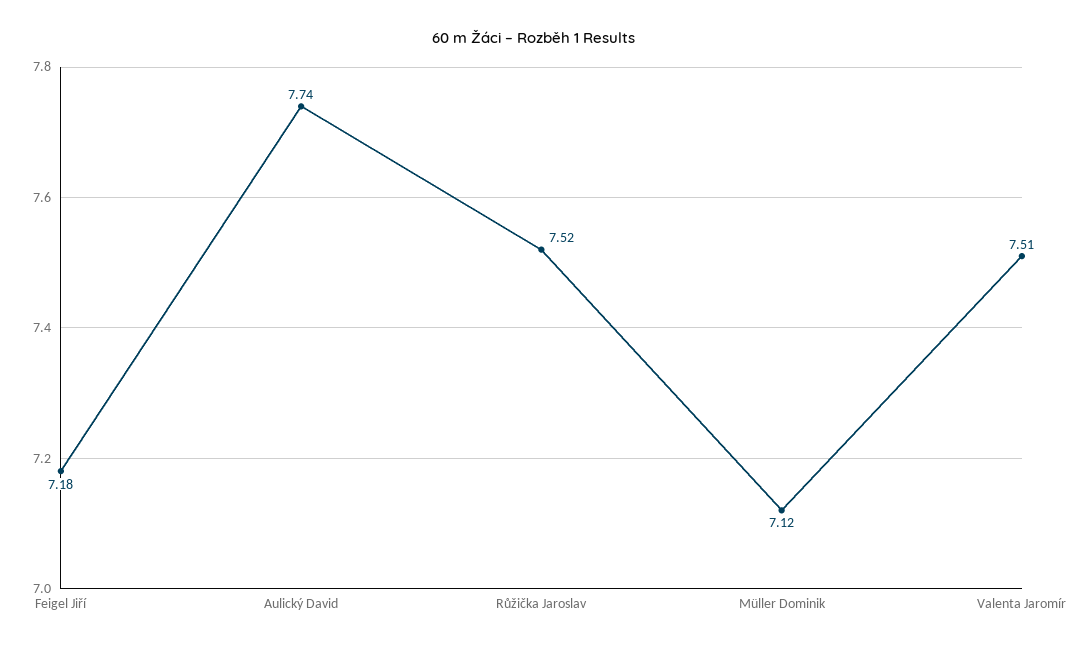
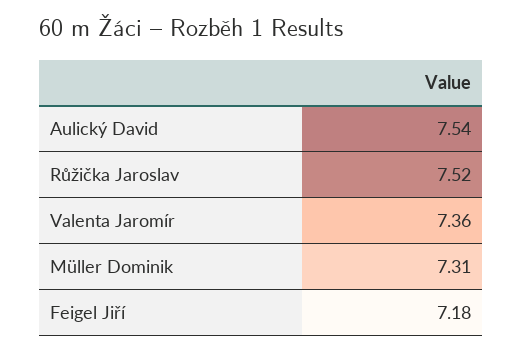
  {
    "Feigel Jiří": 7.18,
-   "Aulický David": 7.74,
+   "Aulický David": 7.54,
    "Růžička Jaroslav": 7.52,
-   "Müller Dominik": 7.12,
+   "Müller Dominik": 7.31,
-   "Valenta Jaromír": 7.51
+   "Valenta Jaromír": 7.36
  }

